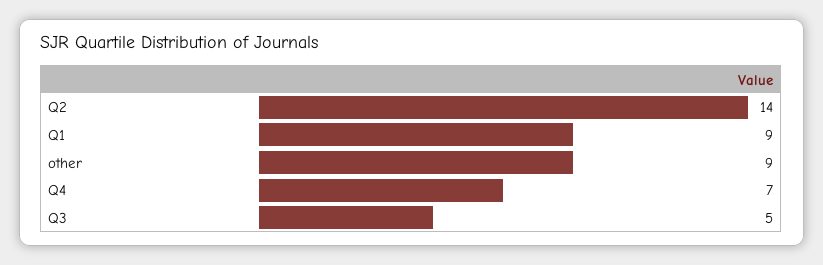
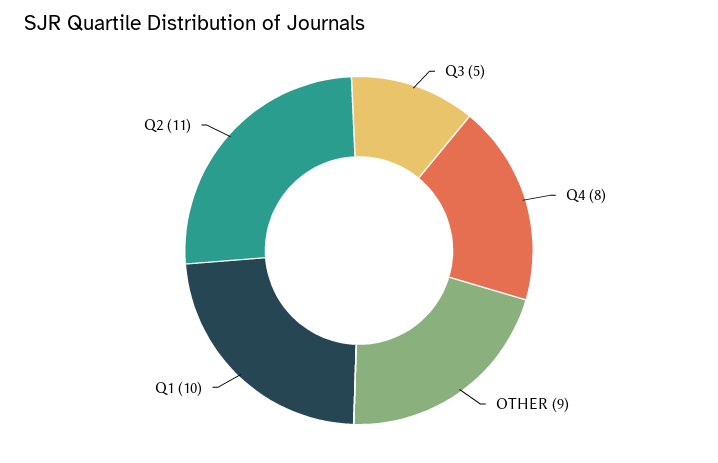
  {
-   "Q2": 14,
+   "Q2": 11,
-   "Q1": 9,
+   "Q1": 10,
    "other": 9,
-   "Q4": 7,
+   "Q4": 8,
    "Q3": 5
  }

